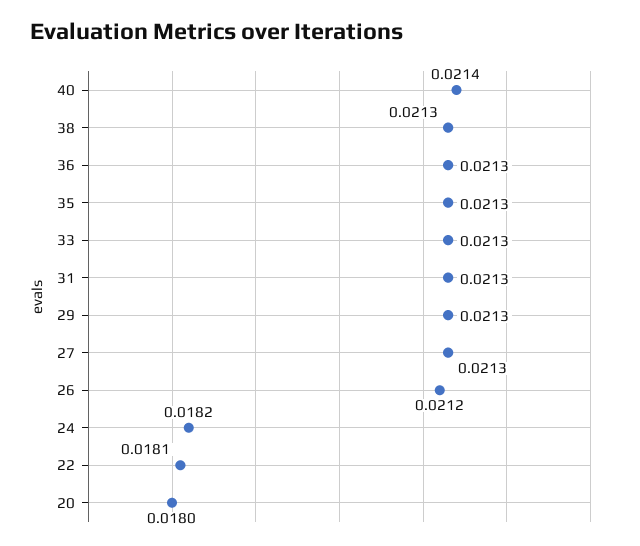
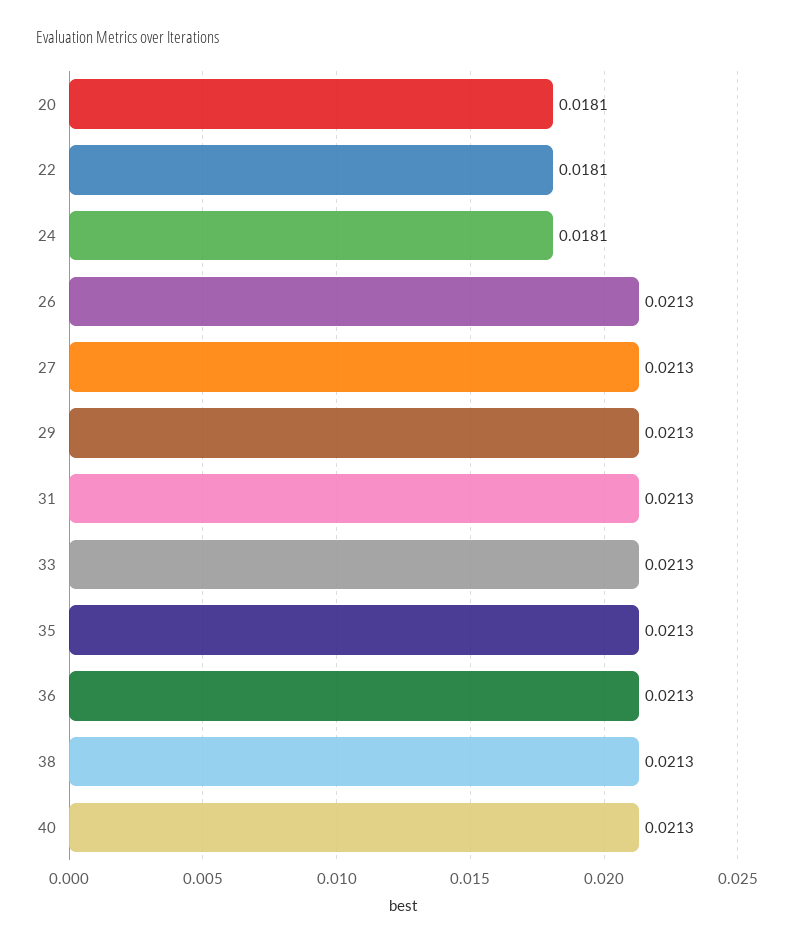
  {
-   "40": 0.0214,
+   "40": 0.0213,
    "38": 0.0213,
    "36": 0.0213,
    "35": 0.0213,
    "33": 0.0213,
    "31": 0.0213,
    "29": 0.0213,
    "27": 0.0213,
-   "26": 0.0212,
+   "26": 0.0213,
-   "24": 0.0182,
+   "24": 0.0181,
    "22": 0.0181,
-   "20": 0.018
+   "20": 0.0181
  }

